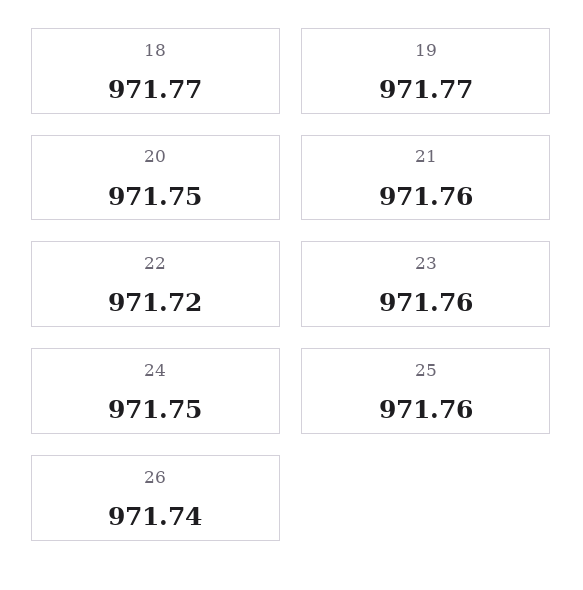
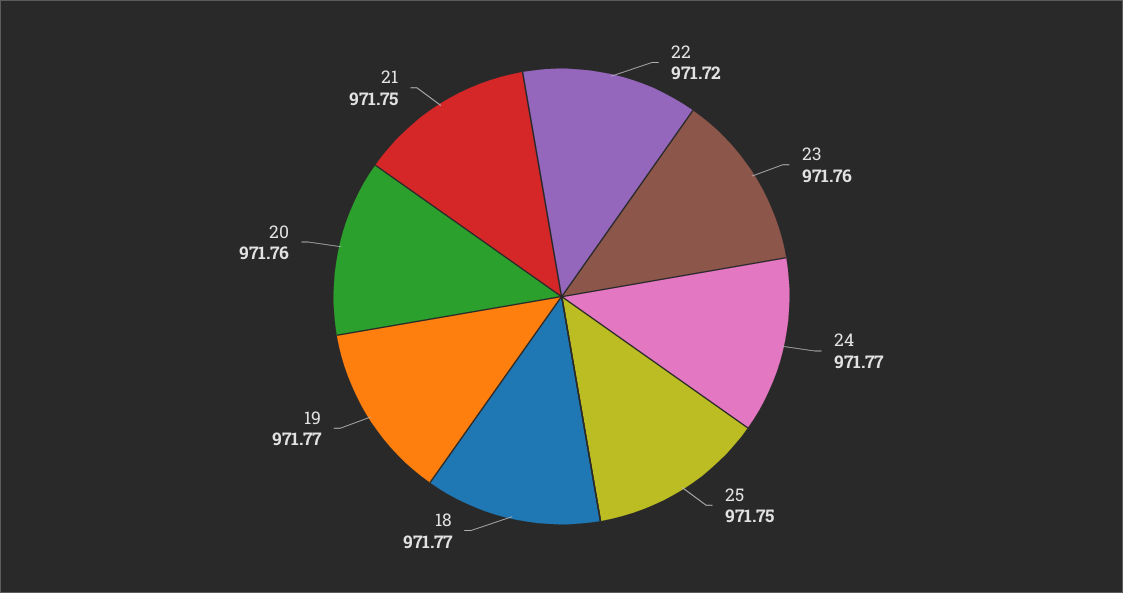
  {
    "18": 971.77,
    "19": 971.77,
-   "20": 971.75,
+   "20": 971.76,
-   "21": 971.76,
+   "21": 971.75,
    "22": 971.72,
    "23": 971.76,
-   "24": 971.75,
+   "24": 971.77,
-   "25": 971.76,
+   "25": 971.75
-   "26": 971.74
  }

